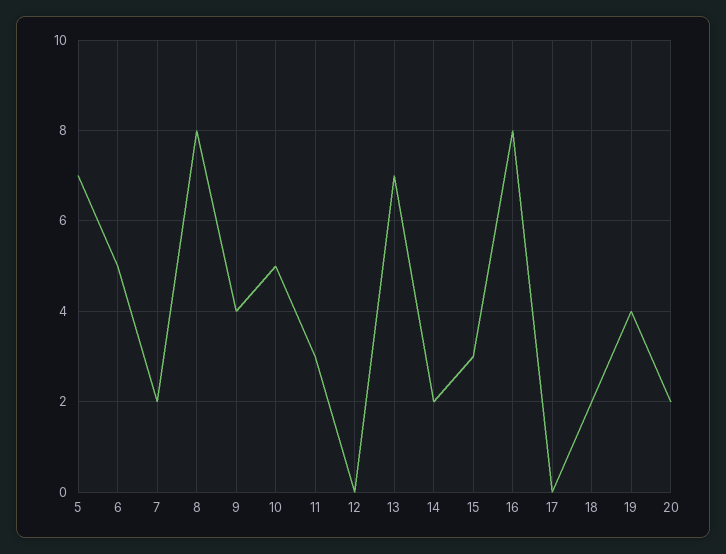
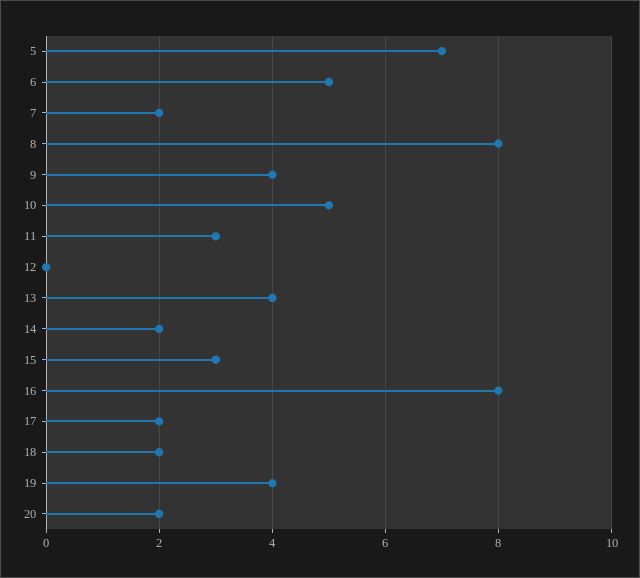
  {
    "5": 7,
    "6": 5,
    "7": 2,
    "8": 8,
    "9": 4,
    "10": 5,
    "11": 3,
    "12": 0,
-   "13": 7,
+   "13": 4,
    "14": 2,
    "15": 3,
    "16": 8,
-   "17": 0,
+   "17": 2,
    "18": 2,
    "19": 4,
    "20": 2
  }

